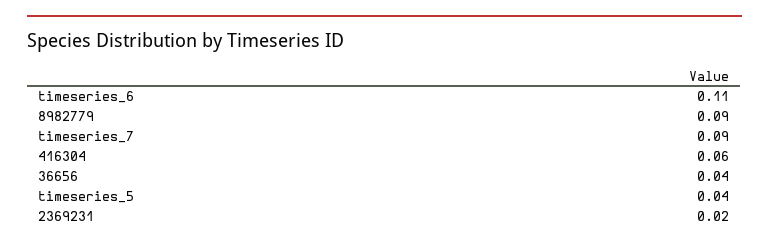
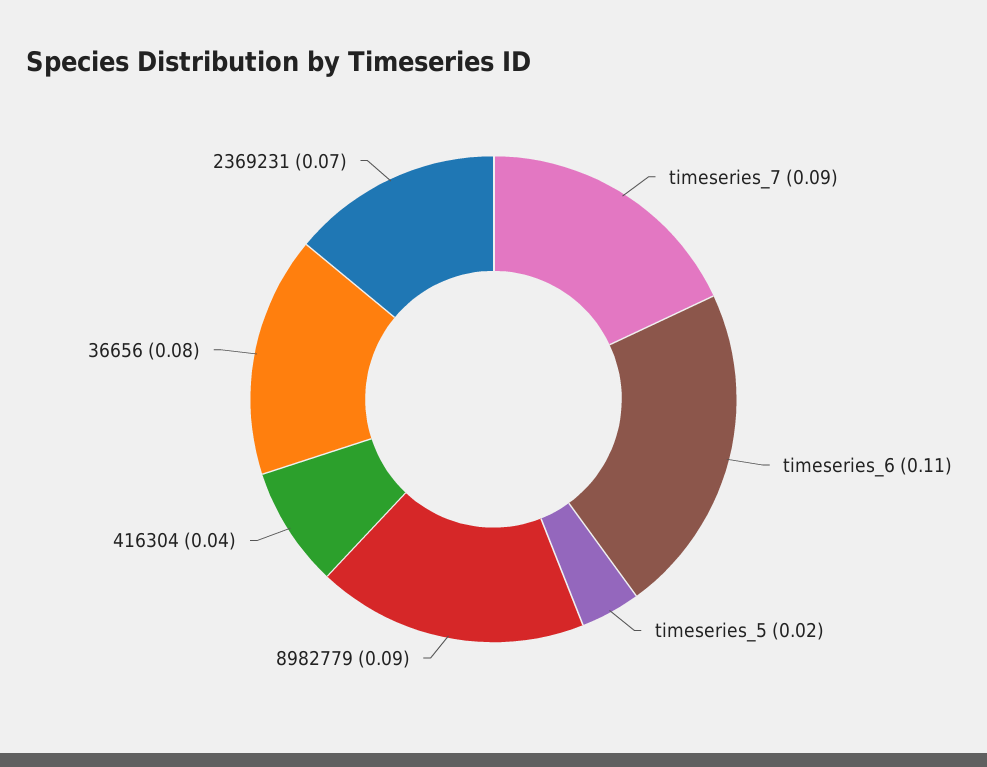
  {
    "timeseries_6": 0.11,
    "8982779": 0.09,
    "timeseries_7": 0.09,
-   "416304": 0.06,
+   "416304": 0.04,
-   "36656": 0.04,
+   "36656": 0.08,
-   "timeseries_5": 0.04,
+   "timeseries_5": 0.02,
-   "2369231": 0.02
+   "2369231": 0.07
  }

